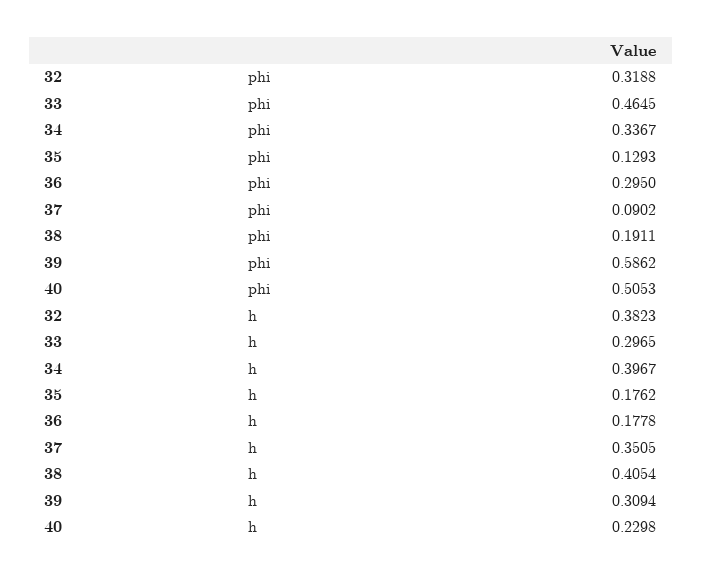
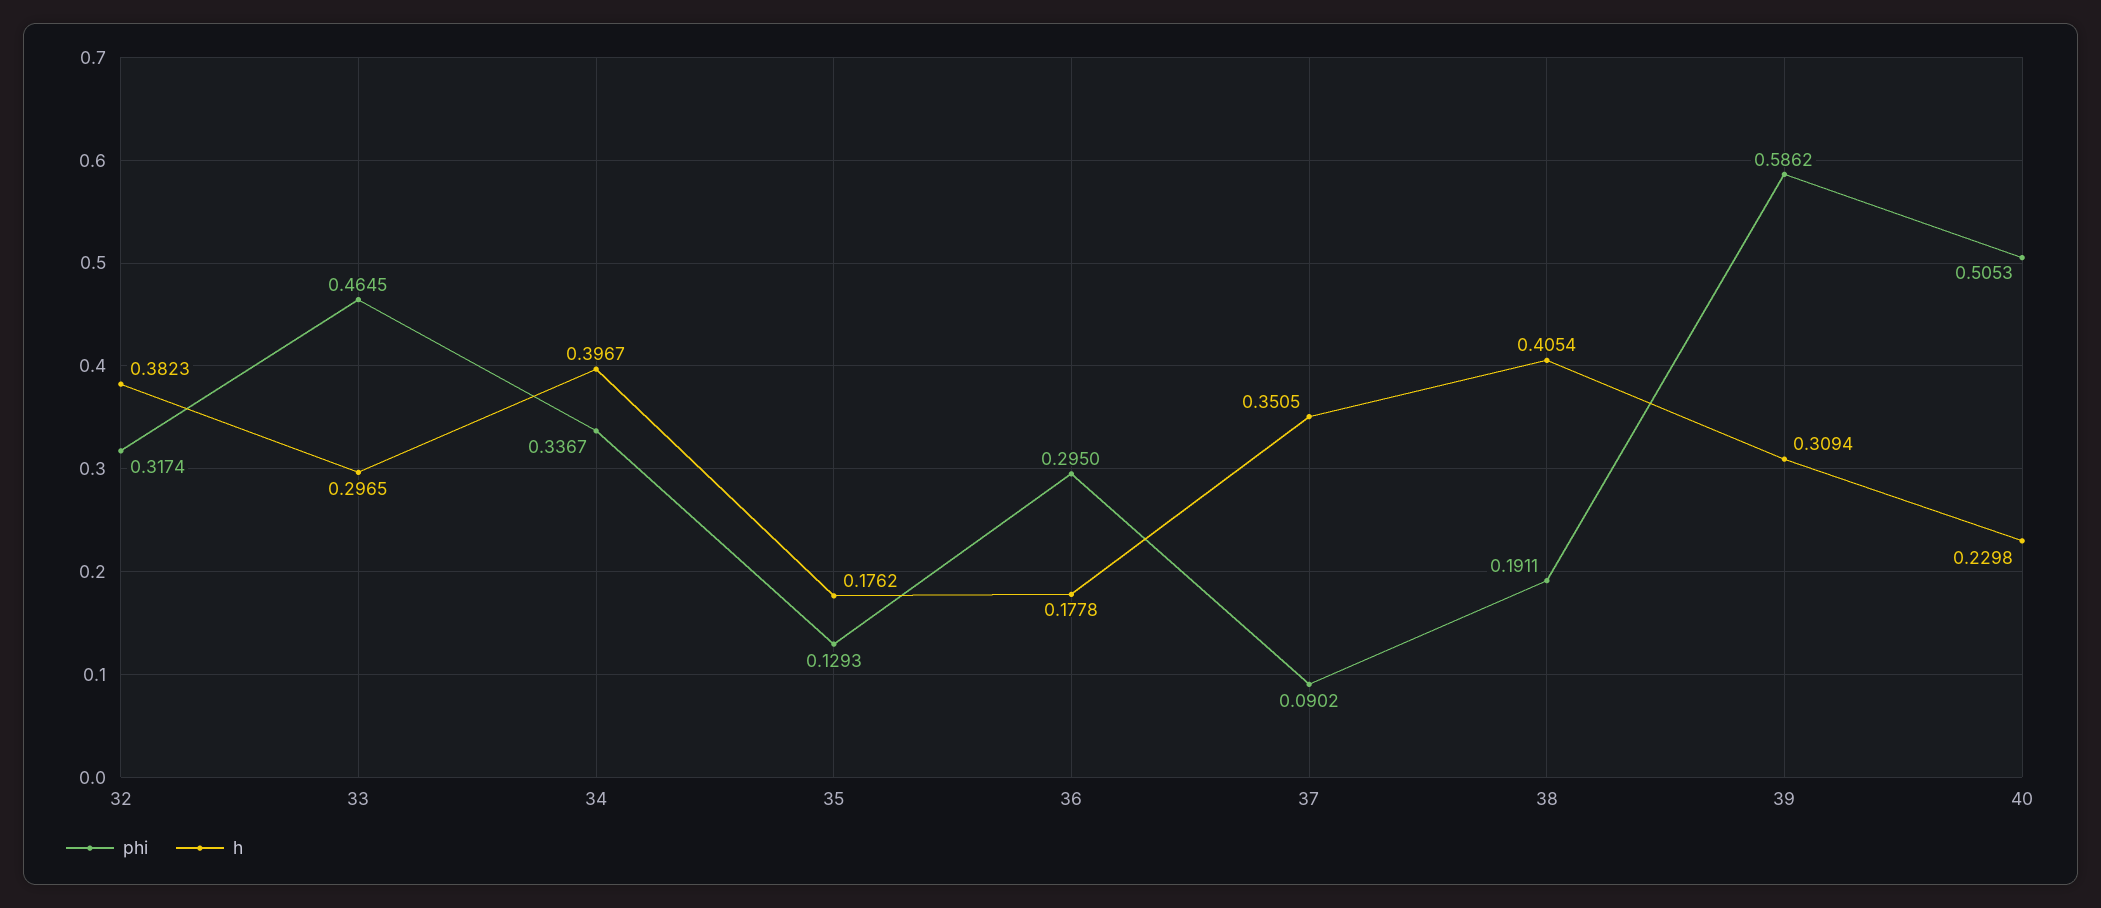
  {
    "phi": {
-     "32": 0.3188,
+     "32": 0.3174,
      "33": 0.4645,
      "34": 0.3367,
      "35": 0.1293,
      "36": 0.295,
      "37": 0.0902,
      "38": 0.1911,
      "39": 0.5862,
      "40": 0.5053
    },
    "h": {
      "32": 0.3823,
      "33": 0.2965,
      "34": 0.3967,
      "35": 0.1762,
      "36": 0.1778,
      "37": 0.3505,
      "38": 0.4054,
      "39": 0.3094,
      "40": 0.2298
    }
  }

